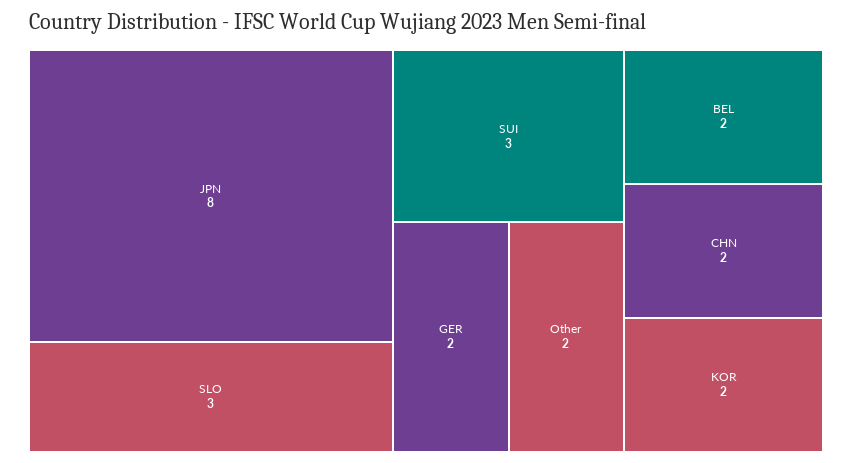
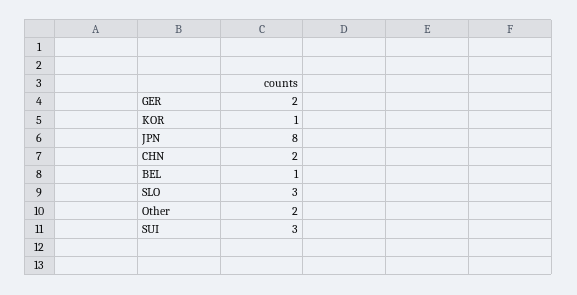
  {
    "JPN": 8,
    "SLO": 3,
    "SUI": 3,
    "GER": 2,
    "Other": 2,
-   "BEL": 2,
+   "BEL": 1,
    "CHN": 2,
-   "KOR": 2
+   "KOR": 1
  }

